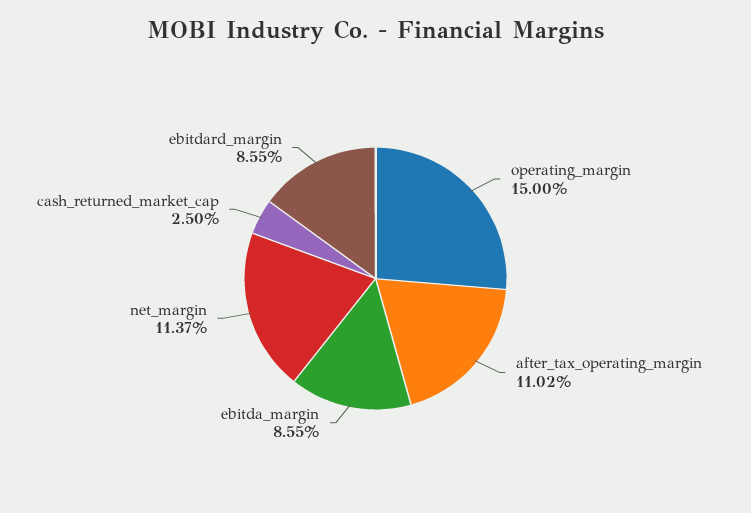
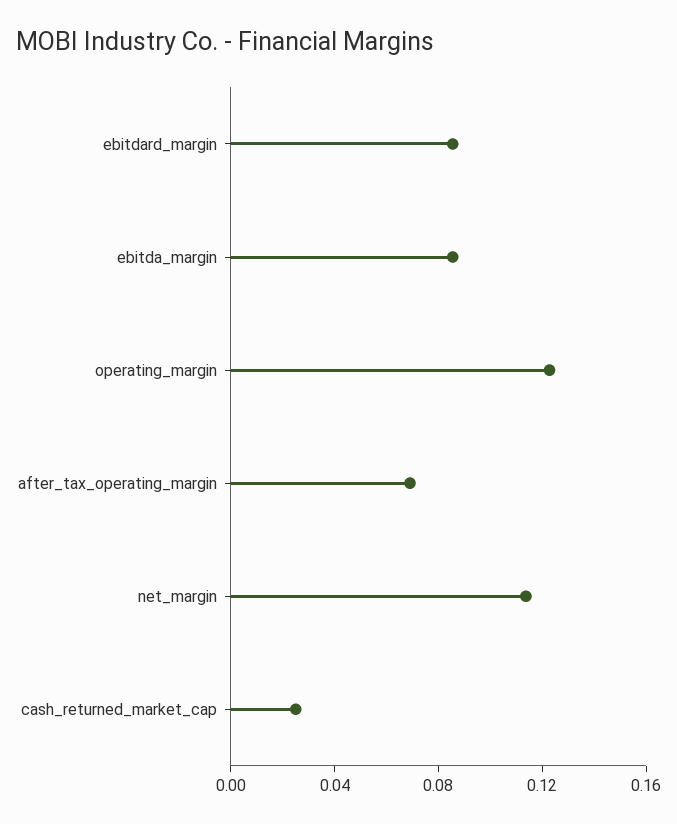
  {
-   "operating_margin": 0.15,
+   "operating_margin": 0.12,
-   "after_tax_operating_margin": 0.1102,
+   "after_tax_operating_margin": 0.07,
    "ebitda_margin": 0.0855,
    "net_margin": 0.1137,
    "cash_returned_market_cap": 0.025,
    "ebitdard_margin": 0.0855
  }

